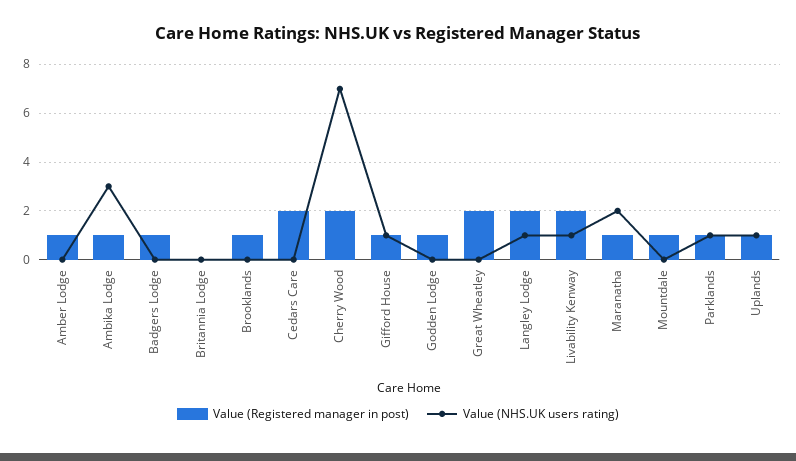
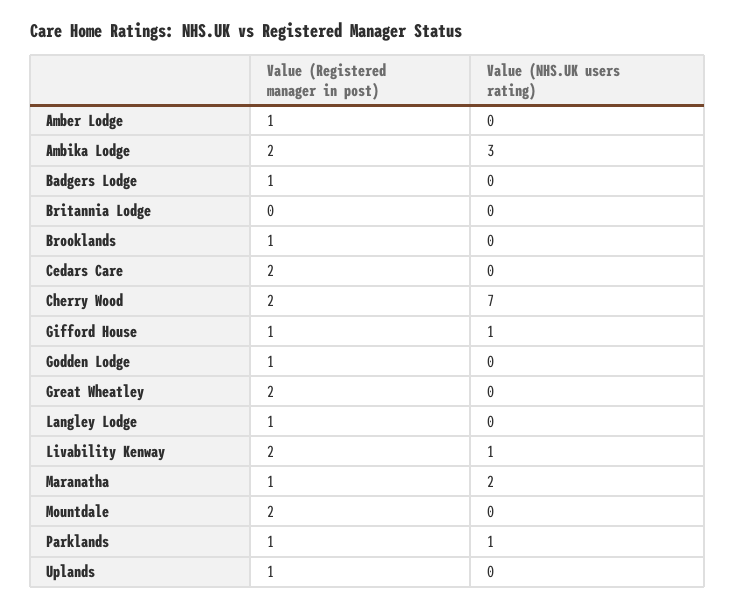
  {
    "Value (Registered manager in post)": {
      "Amber Lodge": 1,
-     "Ambika Lodge": 1,
+     "Ambika Lodge": 2,
      "Badgers Lodge": 1,
      "Britannia Lodge": 0,
      "Brooklands": 1,
      "Cedars Care": 2,
      "Cherry Wood": 2,
      "Gifford House": 1,
      "Godden Lodge": 1,
      "Great Wheatley": 2,
-     "Langley Lodge": 2,
+     "Langley Lodge": 1,
      "Livability Kenway": 2,
      "Maranatha": 1,
-     "Mountdale": 1,
+     "Mountdale": 2,
      "Parklands": 1,
      "Uplands": 1
    },
    "Value (NHS.UK users rating)": {
      "Amber Lodge": 0,
      "Ambika Lodge": 3,
      "Badgers Lodge": 0,
      "Britannia Lodge": 0,
      "Brooklands": 0,
      "Cedars Care": 0,
      "Cherry Wood": 7,
      "Gifford House": 1,
      "Godden Lodge": 0,
      "Great Wheatley": 0,
-     "Langley Lodge": 1,
+     "Langley Lodge": 0,
      "Livability Kenway": 1,
      "Maranatha": 2,
      "Mountdale": 0,
      "Parklands": 1,
-     "Uplands": 1
+     "Uplands": 0
    }
  }

